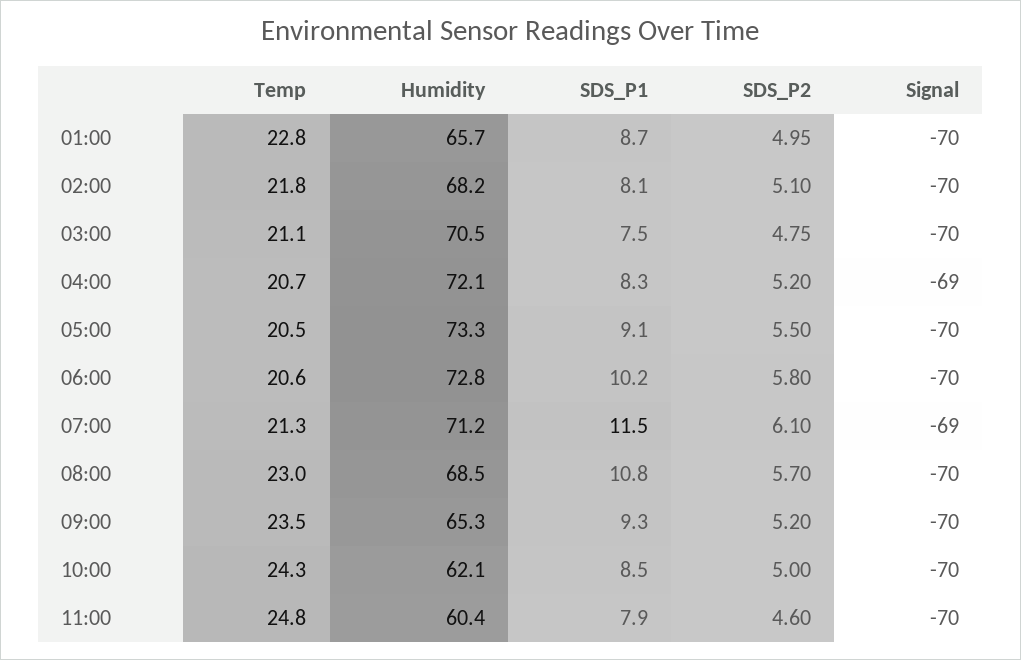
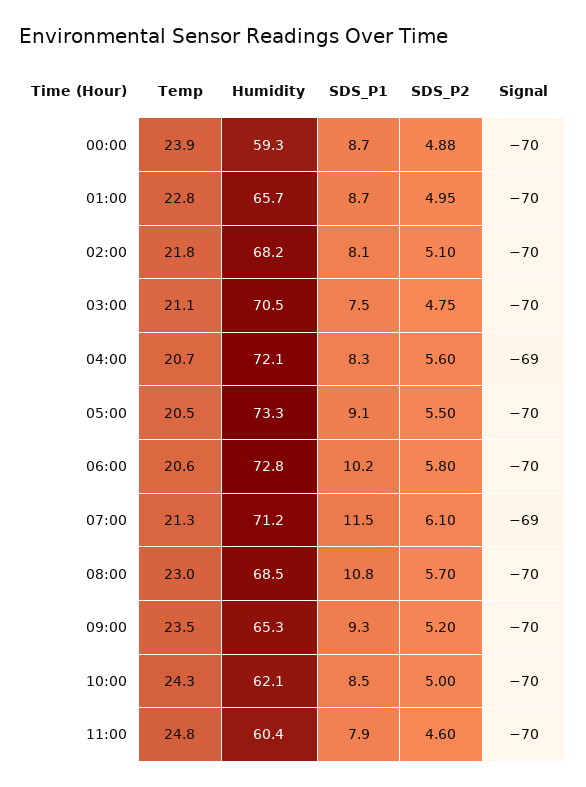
  {
    "Temp": {
      "01:00": 22.8,
      "02:00": 21.8,
      "03:00": 21.1,
      "04:00": 20.7,
      "05:00": 20.5,
      "06:00": 20.6,
      "07:00": 21.3,
      "08:00": 23,
      "09:00": 23.5,
      "10:00": 24.3,
-     "11:00": 24.8
+     "11:00": 24.8,
+     "00:00": 23.9
    },
    "Humidity": {
      "01:00": 65.7,
      "02:00": 68.2,
      "03:00": 70.5,
      "04:00": 72.1,
      "05:00": 73.3,
      "06:00": 72.8,
      "07:00": 71.2,
      "08:00": 68.5,
      "09:00": 65.3,
      "10:00": 62.1,
-     "11:00": 60.4
+     "11:00": 60.4,
+     "00:00": 59.3
    },
    "SDS_P1": {
      "01:00": 8.7,
      "02:00": 8.1,
      "03:00": 7.5,
      "04:00": 8.3,
      "05:00": 9.1,
      "06:00": 10.2,
      "07:00": 11.5,
      "08:00": 10.8,
      "09:00": 9.3,
      "10:00": 8.5,
-     "11:00": 7.9
+     "11:00": 7.9,
+     "00:00": 8.7
    },
    "SDS_P2": {
      "01:00": 4.95,
      "02:00": 5.1,
      "03:00": 4.75,
-     "04:00": 5.2,
+     "04:00": 5.6,
      "05:00": 5.5,
      "06:00": 5.8,
      "07:00": 6.1,
      "08:00": 5.7,
      "09:00": 5.2,
      "10:00": 5,
-     "11:00": 4.6
+     "11:00": 4.6,
+     "00:00": 4.88
    },
    "Signal": {
      "01:00": -70,
      "02:00": -70,
      "03:00": -70,
      "04:00": -69,
      "05:00": -70,
      "06:00": -70,
      "07:00": -69,
      "08:00": -70,
      "09:00": -70,
      "10:00": -70,
-     "11:00": -70
+     "11:00": -70,
+     "00:00": -70
    }
  }

